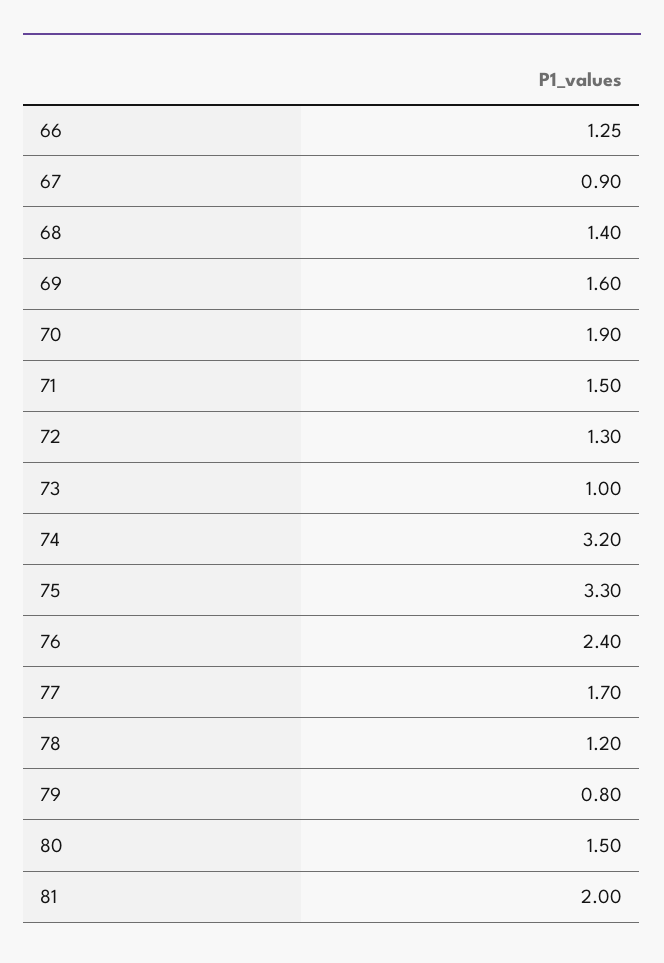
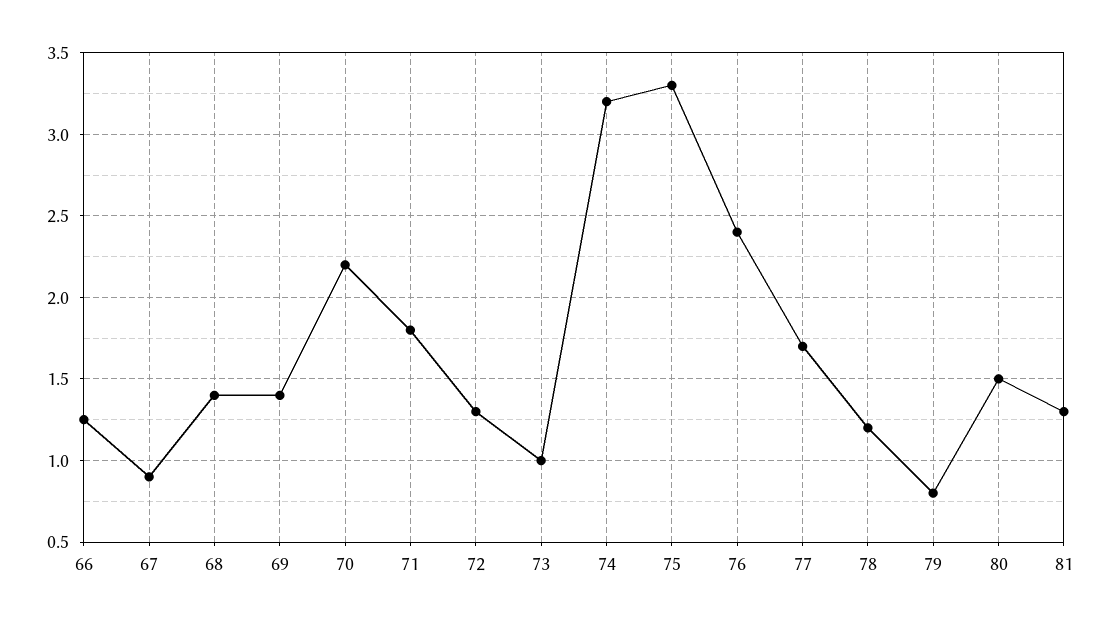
  {
    "66": 1.25,
    "67": 0.9,
    "68": 1.4,
-   "69": 1.6,
+   "69": 1.4,
-   "70": 1.9,
+   "70": 2.2,
-   "71": 1.5,
+   "71": 1.8,
    "72": 1.3,
    "73": 1,
    "74": 3.2,
    "75": 3.3,
    "76": 2.4,
    "77": 1.7,
    "78": 1.2,
    "79": 0.8,
    "80": 1.5,
-   "81": 2
+   "81": 1.3
  }

